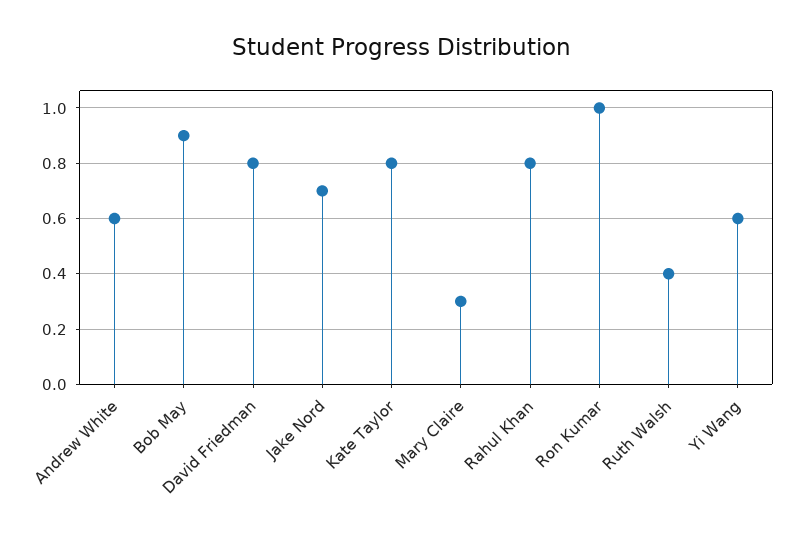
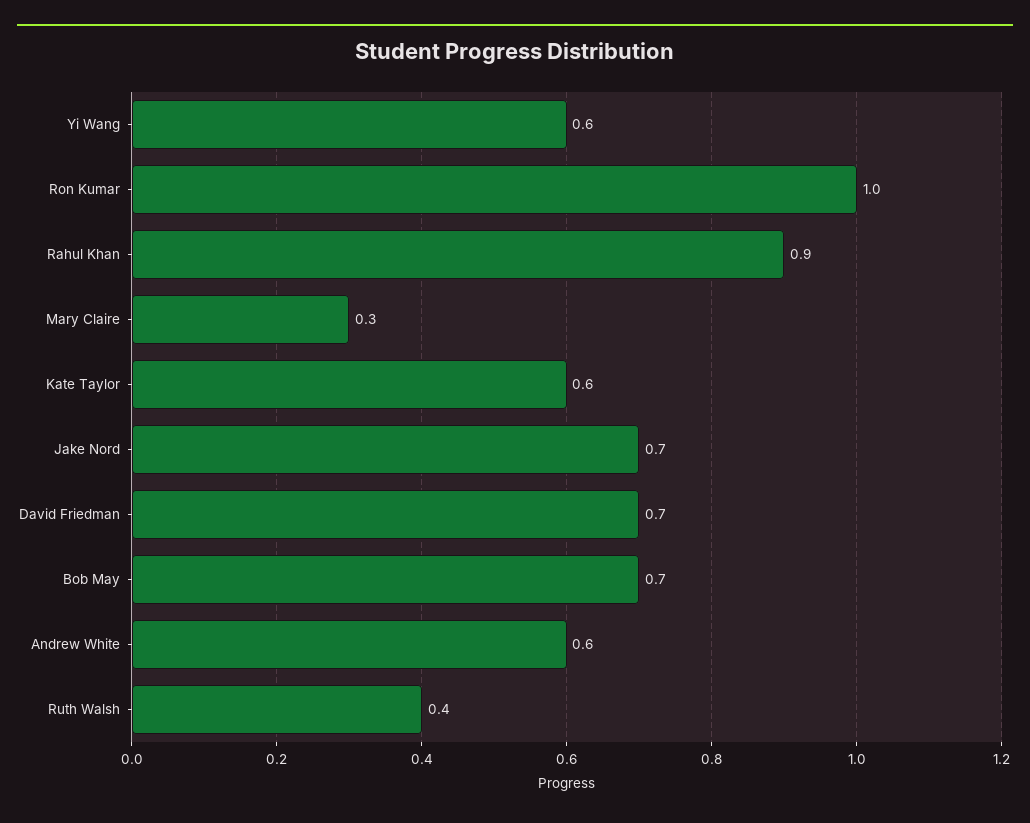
  {
    "Andrew White": 0.6,
-   "Bob May": 0.9,
+   "Bob May": 0.7,
-   "David Friedman": 0.8,
+   "David Friedman": 0.7,
    "Jake Nord": 0.7,
-   "Kate Taylor": 0.8,
+   "Kate Taylor": 0.6,
    "Mary Claire": 0.3,
-   "Rahul Khan": 0.8,
+   "Rahul Khan": 0.9,
    "Ron Kumar": 1,
    "Ruth Walsh": 0.4,
    "Yi Wang": 0.6
  }

